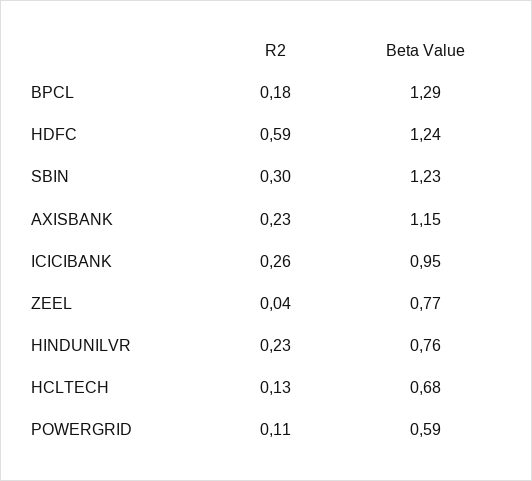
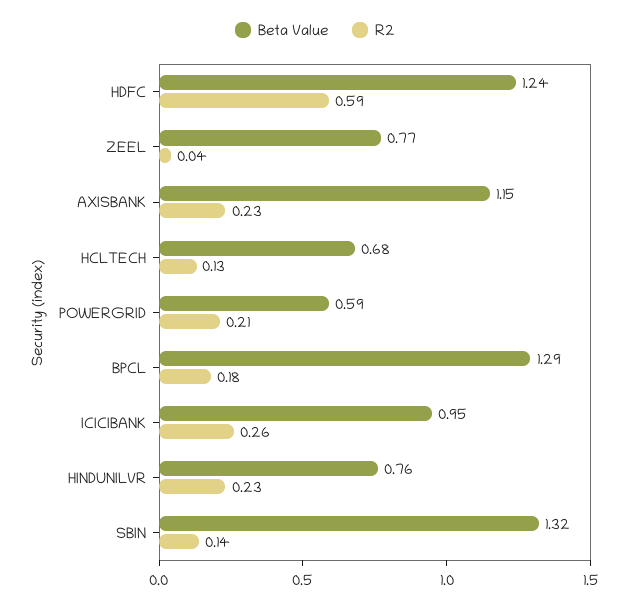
  {
    "R2": {
      "BPCL": 0.18,
      "HDFC": 0.59,
-     "SBIN": 0.3,
+     "SBIN": 0.14,
      "AXISBANK": 0.23,
      "ICICIBANK": 0.26,
      "ZEEL": 0.04,
      "HINDUNILVR": 0.23,
      "HCLTECH": 0.13,
-     "POWERGRID": 0.11
+     "POWERGRID": 0.21
    },
    "Beta Value": {
      "BPCL": 1.29,
      "HDFC": 1.24,
-     "SBIN": 1.23,
+     "SBIN": 1.32,
      "AXISBANK": 1.15,
      "ICICIBANK": 0.95,
      "ZEEL": 0.77,
      "HINDUNILVR": 0.76,
      "HCLTECH": 0.68,
      "POWERGRID": 0.59
    }
  }

